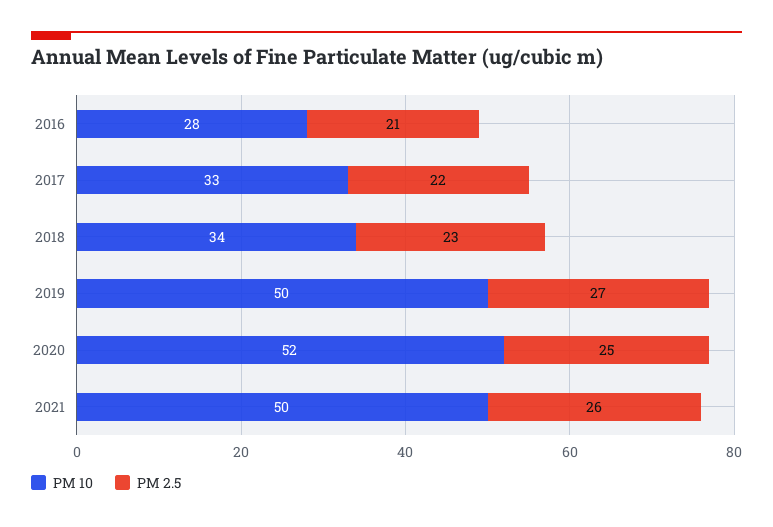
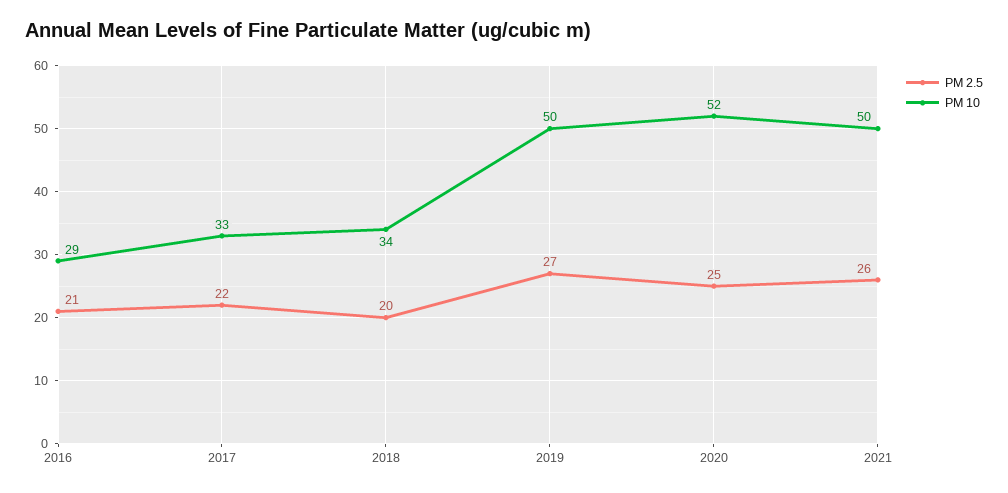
  {
    "PM 10": {
-     "2016": 28,
+     "2016": 29,
      "2017": 33,
      "2018": 34,
      "2019": 50,
      "2020": 52,
      "2021": 50
    },
    "PM 2.5": {
      "2016": 21,
      "2017": 22,
-     "2018": 23,
+     "2018": 20,
      "2019": 27,
      "2020": 25,
      "2021": 26
    }
  }

